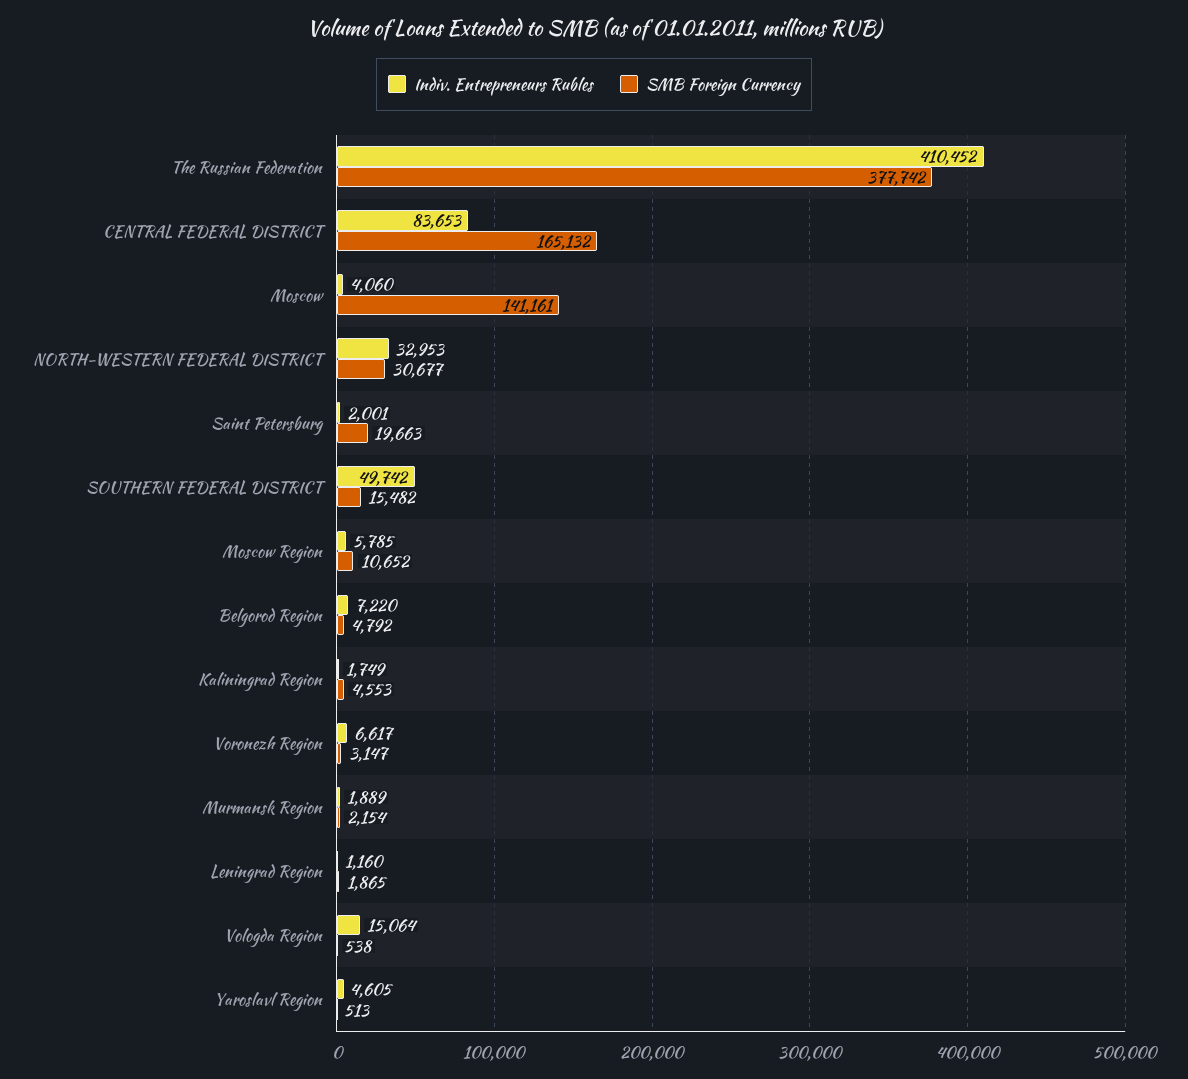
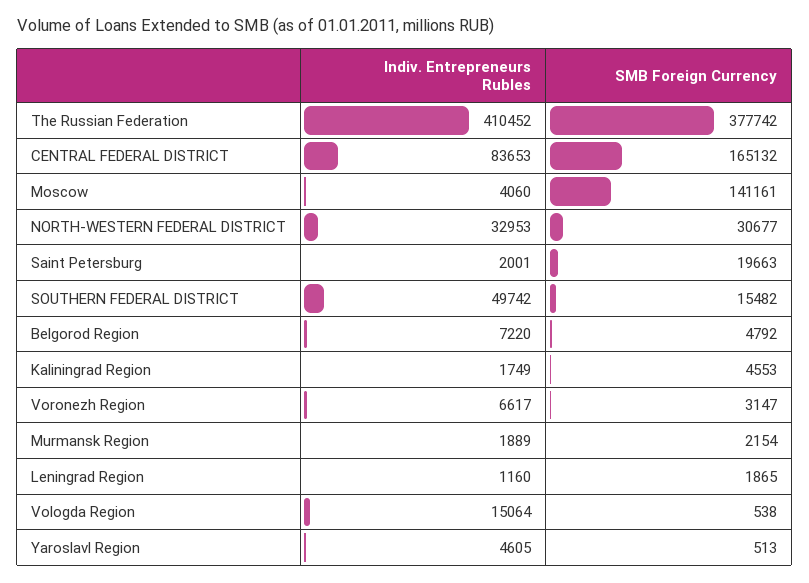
  {
    "Indiv. Entrepreneurs Rubles": {
      "The Russian Federation": 410452,
      "CENTRAL FEDERAL DISTRICT": 83653,
      "Moscow": 4060,
      "NORTH-WESTERN FEDERAL DISTRICT": 32953,
      "Saint Petersburg": 2001,
      "SOUTHERN FEDERAL DISTRICT": 49742,
-     "Moscow Region": 5785,
      "Belgorod Region": 7220,
      "Kaliningrad Region": 1749,
      "Voronezh Region": 6617,
      "Murmansk Region": 1889,
      "Leningrad Region": 1160,
      "Vologda Region": 15064,
      "Yaroslavl Region": 4605
    },
    "SMB Foreign Currency": {
      "The Russian Federation": 377742,
      "CENTRAL FEDERAL DISTRICT": 165132,
      "Moscow": 141161,
      "NORTH-WESTERN FEDERAL DISTRICT": 30677,
      "Saint Petersburg": 19663,
      "SOUTHERN FEDERAL DISTRICT": 15482,
-     "Moscow Region": 10652,
      "Belgorod Region": 4792,
      "Kaliningrad Region": 4553,
      "Voronezh Region": 3147,
      "Murmansk Region": 2154,
      "Leningrad Region": 1865,
      "Vologda Region": 538,
      "Yaroslavl Region": 513
    }
  }

